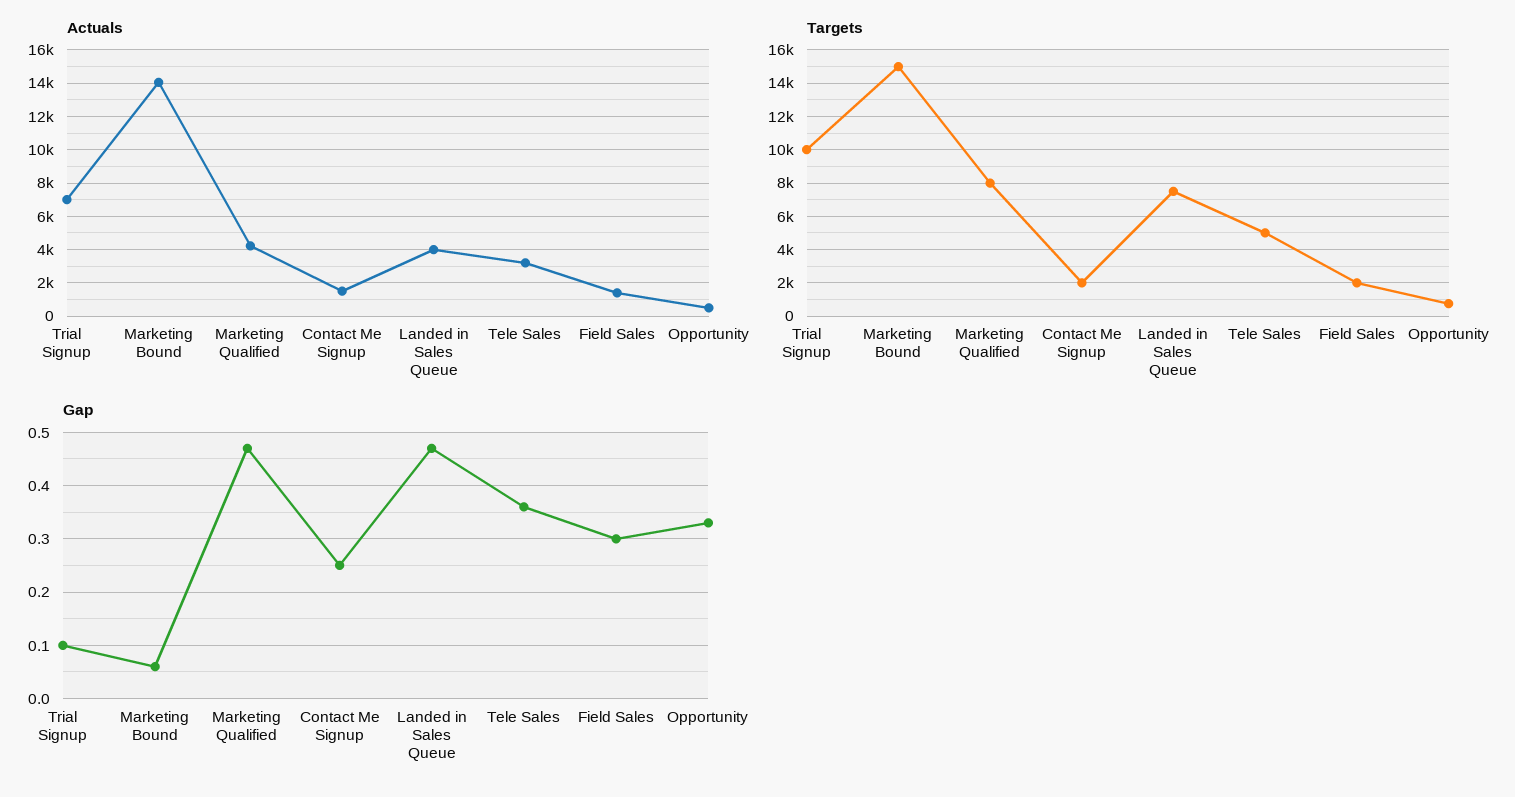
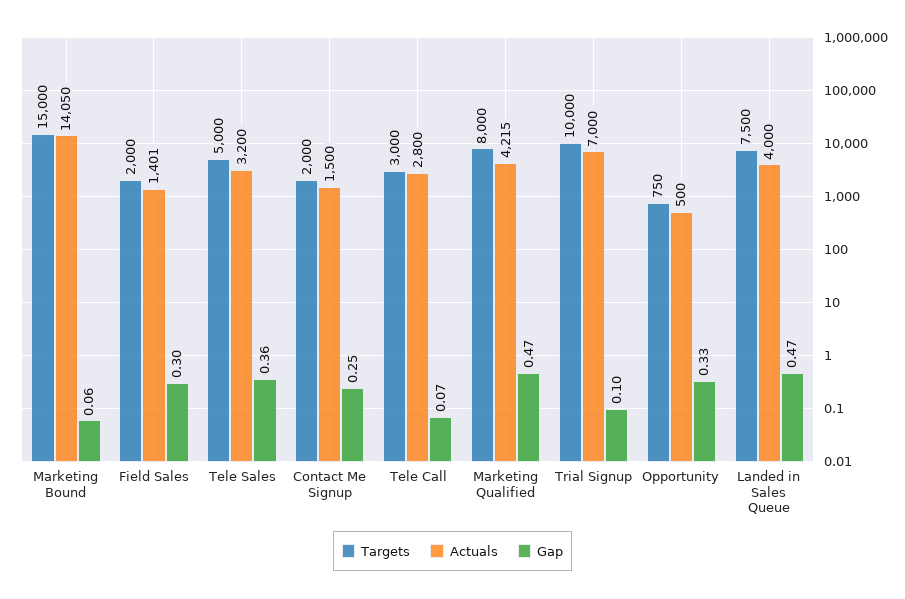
  {
    "Actuals": {
      "Trial Signup": 7000,
      "Marketing Bound": 14050,
      "Marketing Qualified": 4215,
      "Contact Me Signup": 1500,
      "Landed in Sales Queue": 4000,
      "Tele Sales": 3200,
      "Field Sales": 1401,
-     "Opportunity": 500
+     "Opportunity": 500,
+     "Tele Call": 2800
    },
    "Targets": {
      "Trial Signup": 10000,
      "Marketing Bound": 15000,
      "Marketing Qualified": 8000,
      "Contact Me Signup": 2000,
      "Landed in Sales Queue": 7500,
      "Tele Sales": 5000,
      "Field Sales": 2000,
-     "Opportunity": 750
+     "Opportunity": 750,
+     "Tele Call": 3000
    },
    "Gap": {
      "Trial Signup": 0.1,
      "Marketing Bound": 0.06,
      "Marketing Qualified": 0.47,
      "Contact Me Signup": 0.25,
      "Landed in Sales Queue": 0.47,
      "Tele Sales": 0.36,
      "Field Sales": 0.3,
-     "Opportunity": 0.33
+     "Opportunity": 0.33,
+     "Tele Call": 0.07
    }
  }

